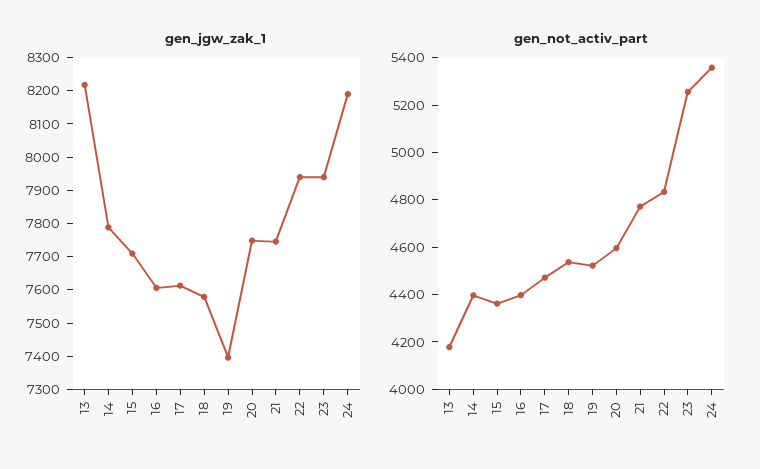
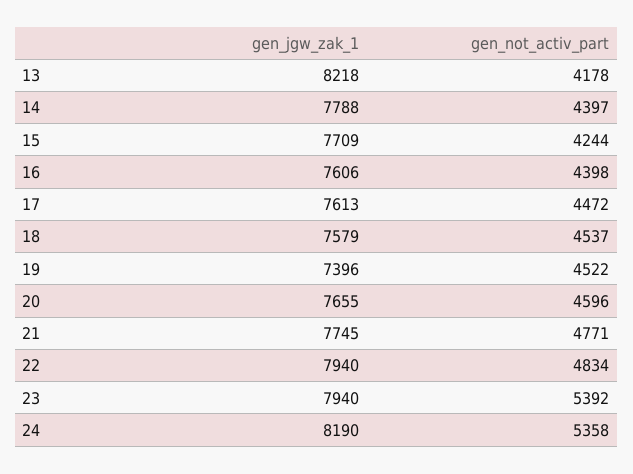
  {
    "gen_jgw_zak_1": {
      "13": 8218,
      "14": 7788,
      "15": 7709,
      "16": 7606,
      "17": 7613,
      "18": 7579,
      "19": 7396,
-     "20": 7750,
+     "20": 7655,
      "21": 7745,
      "22": 7940,
      "23": 7940,
      "24": 8190
    },
    "gen_not_activ_part": {
      "13": 4178,
      "14": 4397,
-     "15": 4350,
+     "15": 4244,
      "16": 4398,
      "17": 4472,
      "18": 4537,
      "19": 4522,
      "20": 4596,
      "21": 4771,
      "22": 4834,
-     "23": 5250,
+     "23": 5392,
      "24": 5358
    }
  }

